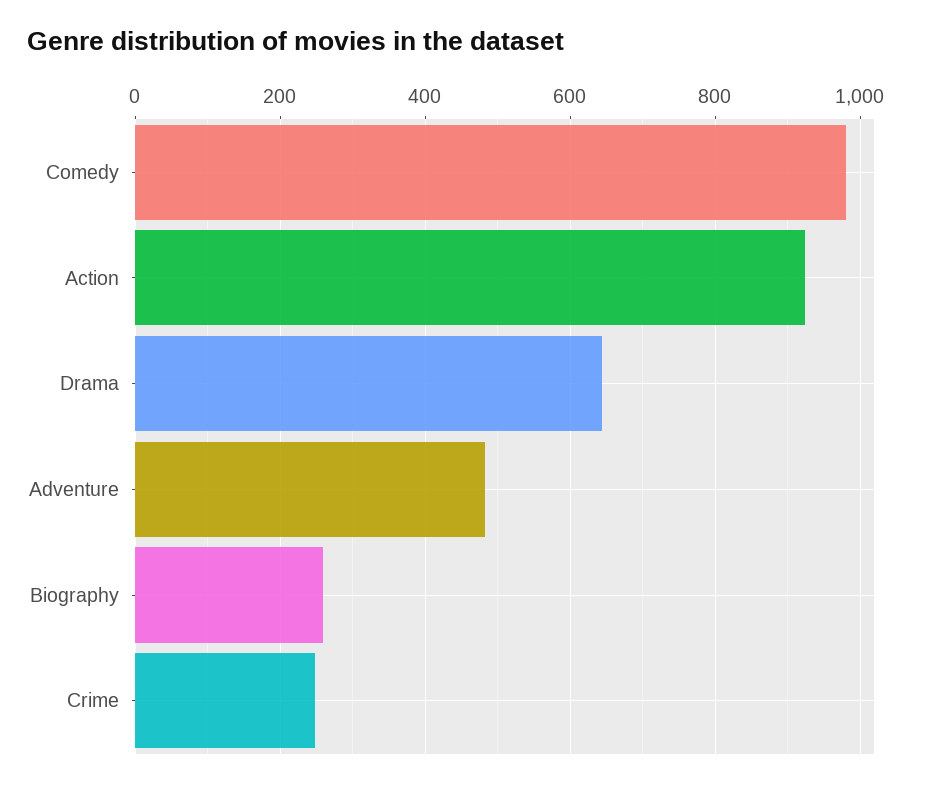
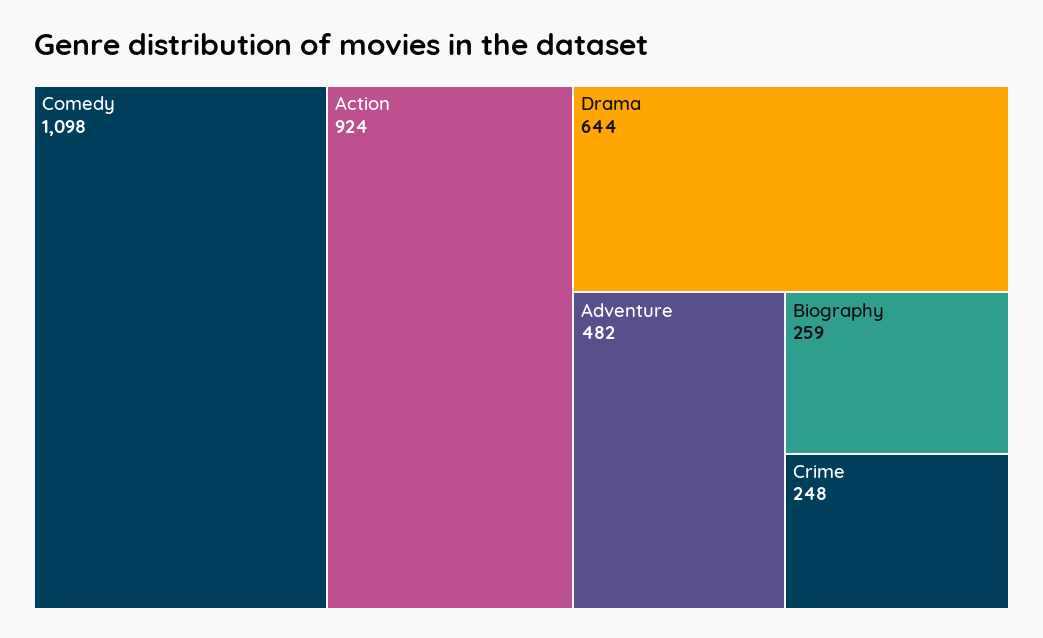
  {
-   "Comedy": 980,
+   "Comedy": 1098,
    "Action": 924,
    "Drama": 644,
    "Adventure": 482,
    "Biography": 259,
    "Crime": 248
  }

